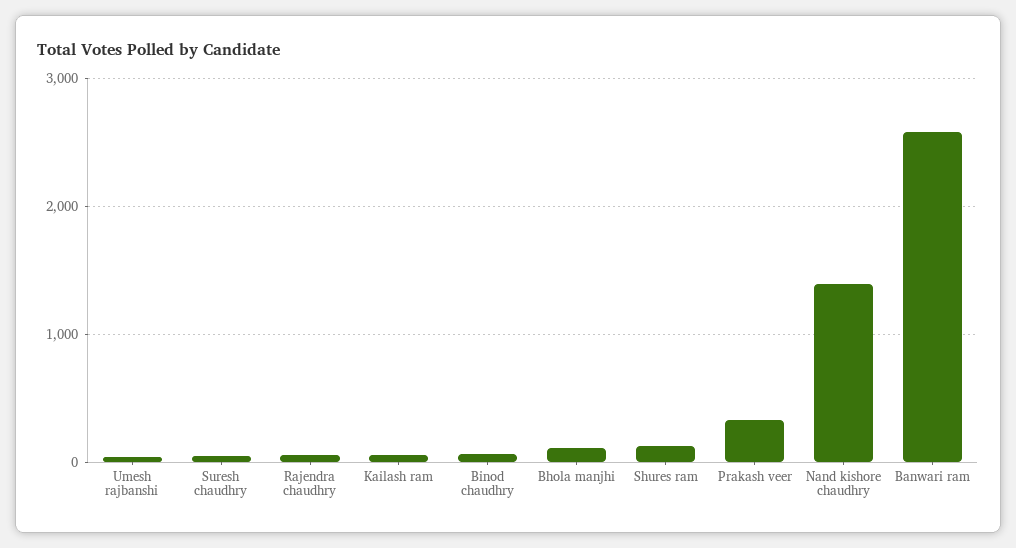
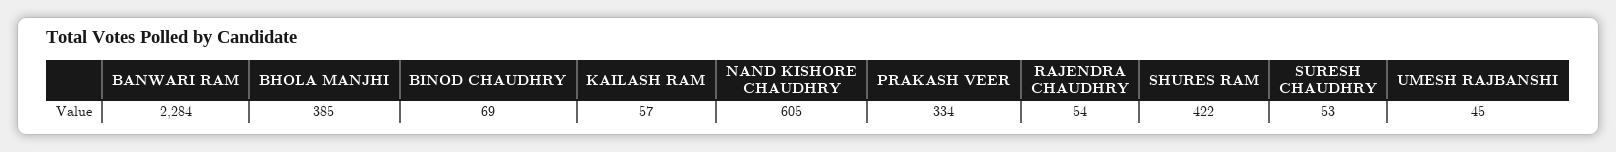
  {
    "Umesh rajbanshi": 45,
    "Suresh chaudhry": 53,
    "Rajendra chaudhry": 54,
    "Kailash ram": 57,
    "Binod chaudhry": 69,
-   "Bhola manjhi": 100,
+   "Bhola manjhi": 385,
-   "Shures ram": 100,
+   "Shures ram": 422,
    "Prakash veer": 334,
-   "Nand kishore chaudhry": 1400,
+   "Nand kishore chaudhry": 605,
-   "Banwari ram": 2600
+   "Banwari ram": 2284
  }

